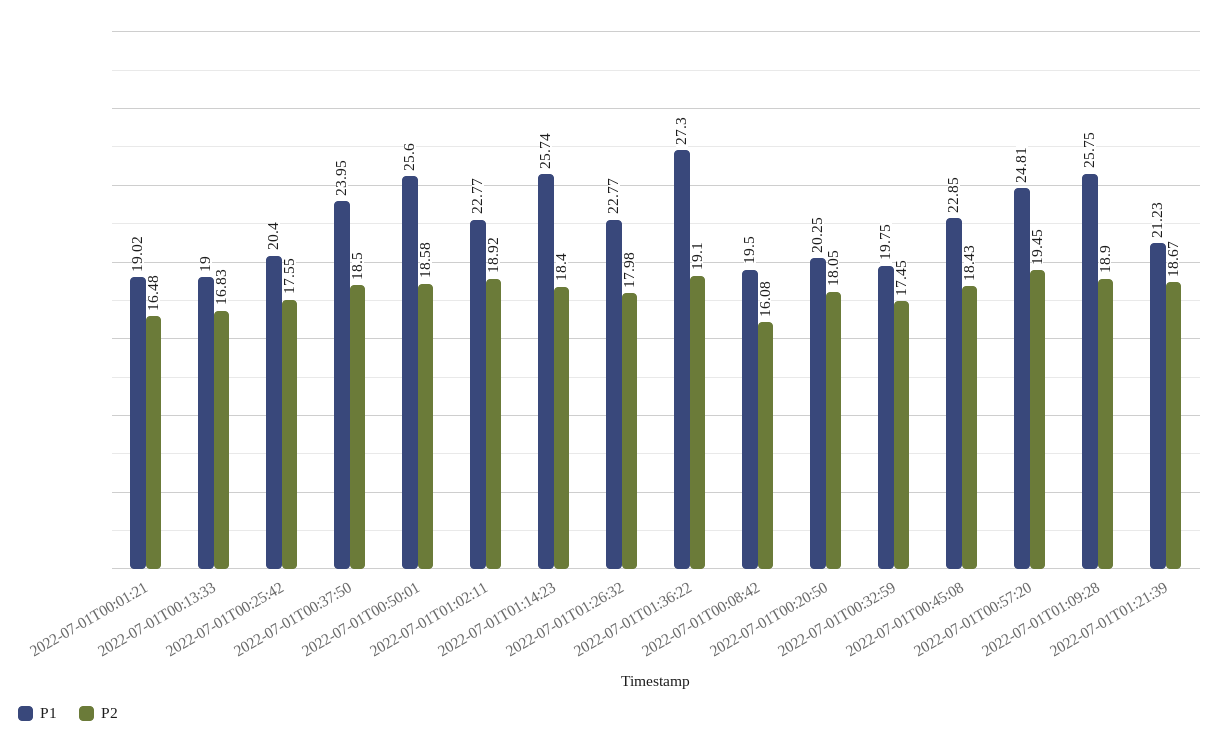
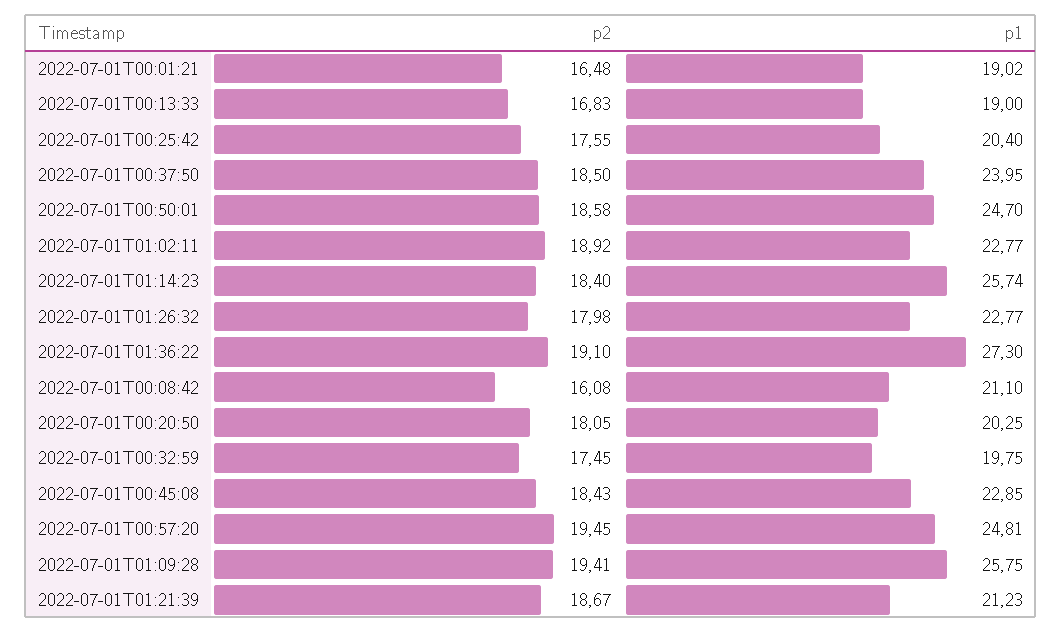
  {
    "P1": {
      "2022-07-01T00:01:21": 19.02,
      "2022-07-01T00:13:33": 19,
      "2022-07-01T00:25:42": 20.4,
      "2022-07-01T00:37:50": 23.95,
-     "2022-07-01T00:50:01": 25.6,
+     "2022-07-01T00:50:01": 24.7,
      "2022-07-01T01:02:11": 22.77,
      "2022-07-01T01:14:23": 25.74,
      "2022-07-01T01:26:32": 22.77,
      "2022-07-01T01:36:22": 27.3,
-     "2022-07-01T00:08:42": 19.5,
+     "2022-07-01T00:08:42": 21.1,
      "2022-07-01T00:20:50": 20.25,
      "2022-07-01T00:32:59": 19.75,
      "2022-07-01T00:45:08": 22.85,
      "2022-07-01T00:57:20": 24.81,
      "2022-07-01T01:09:28": 25.75,
      "2022-07-01T01:21:39": 21.23
    },
    "P2": {
      "2022-07-01T00:01:21": 16.48,
      "2022-07-01T00:13:33": 16.83,
      "2022-07-01T00:25:42": 17.55,
      "2022-07-01T00:37:50": 18.5,
      "2022-07-01T00:50:01": 18.58,
      "2022-07-01T01:02:11": 18.92,
      "2022-07-01T01:14:23": 18.4,
      "2022-07-01T01:26:32": 17.98,
      "2022-07-01T01:36:22": 19.1,
      "2022-07-01T00:08:42": 16.08,
      "2022-07-01T00:20:50": 18.05,
      "2022-07-01T00:32:59": 17.45,
      "2022-07-01T00:45:08": 18.43,
      "2022-07-01T00:57:20": 19.45,
-     "2022-07-01T01:09:28": 18.9,
+     "2022-07-01T01:09:28": 19.41,
      "2022-07-01T01:21:39": 18.67
    }
  }

